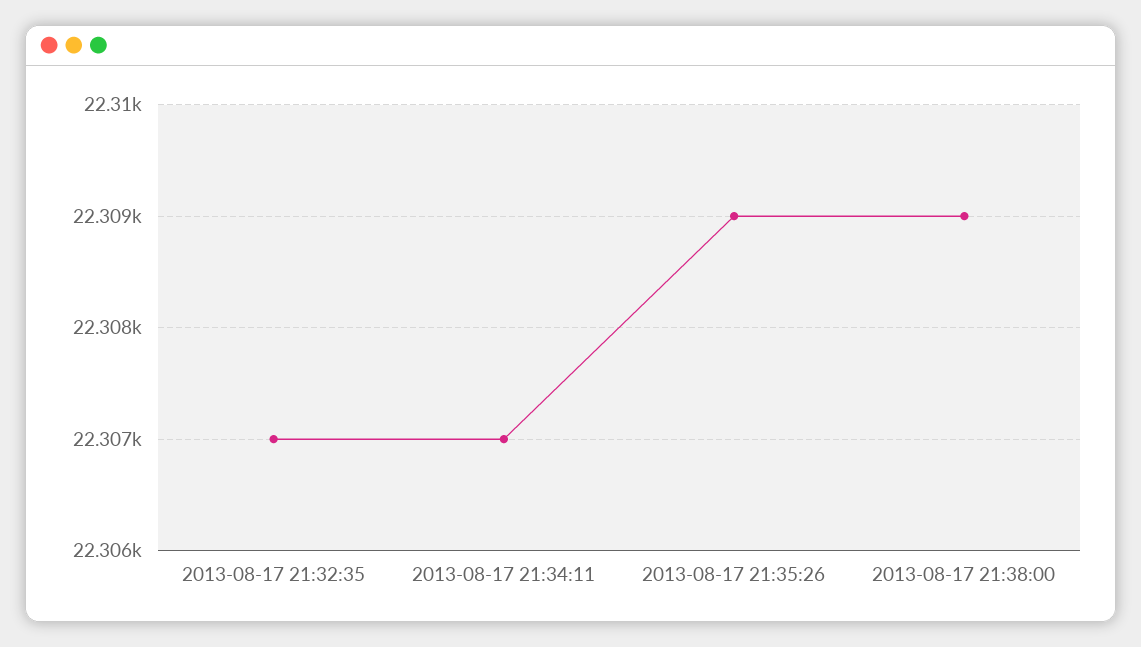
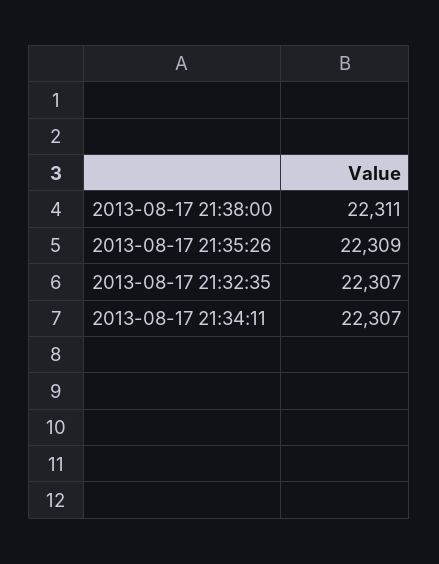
  {
    "2013-08-17 21:32:35": 22307,
    "2013-08-17 21:34:11": 22307,
    "2013-08-17 21:35:26": 22309,
-   "2013-08-17 21:38:00": 22309
+   "2013-08-17 21:38:00": 22311
  }

